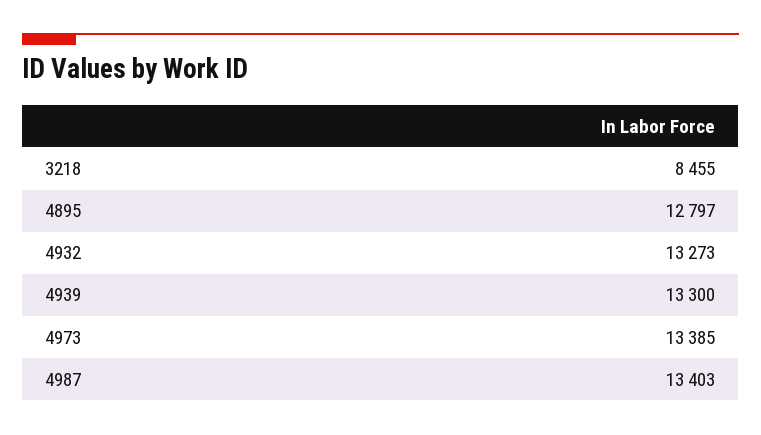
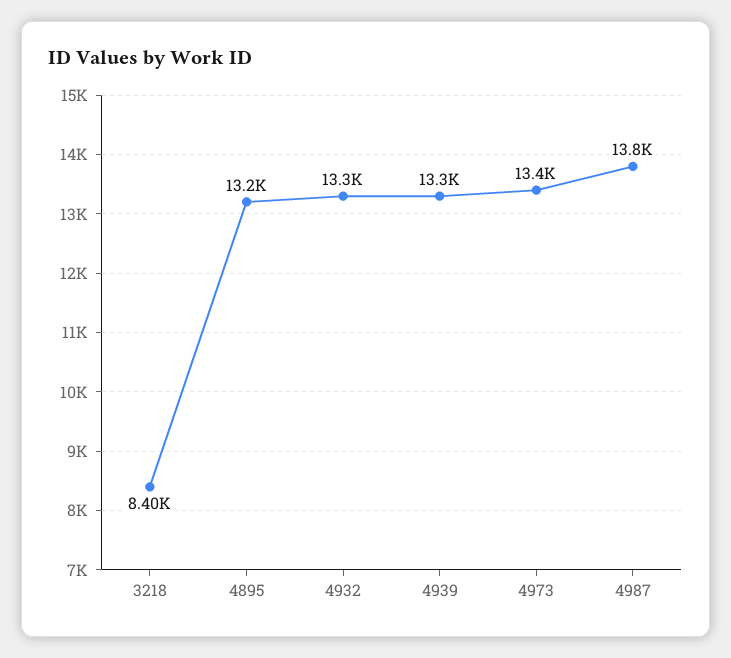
  {
-   "3218": 8455,
+   "3218": 8400,
-   "4895": 12797,
+   "4895": 13200,
    "4932": 13273,
    "4939": 13300,
    "4973": 13385,
-   "4987": 13403
+   "4987": 13800
  }

